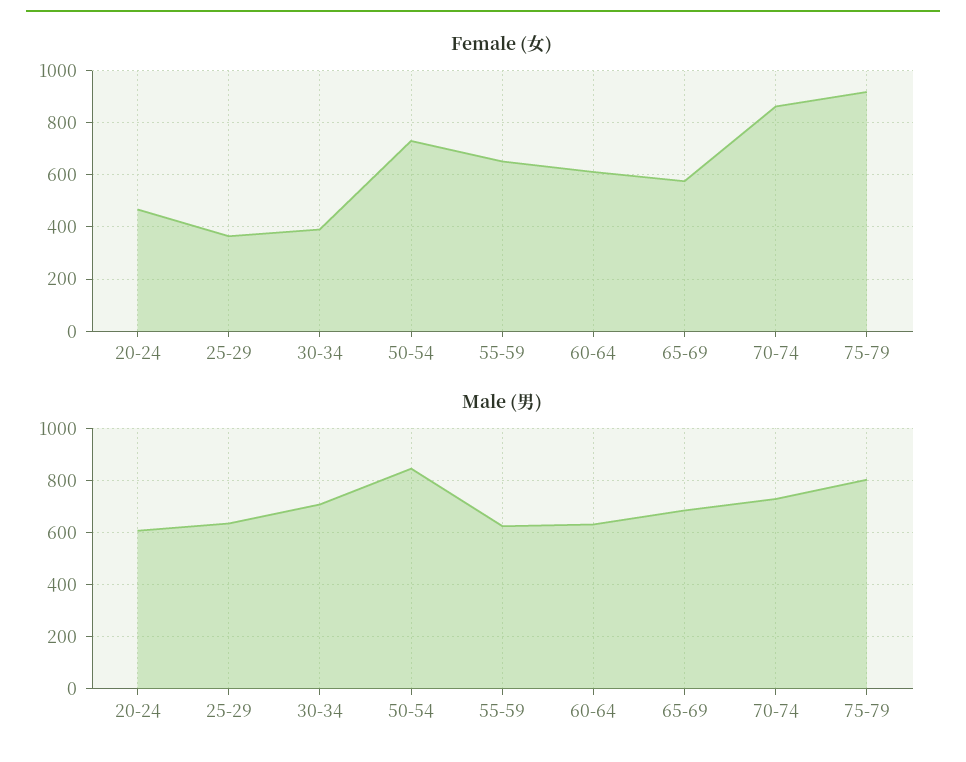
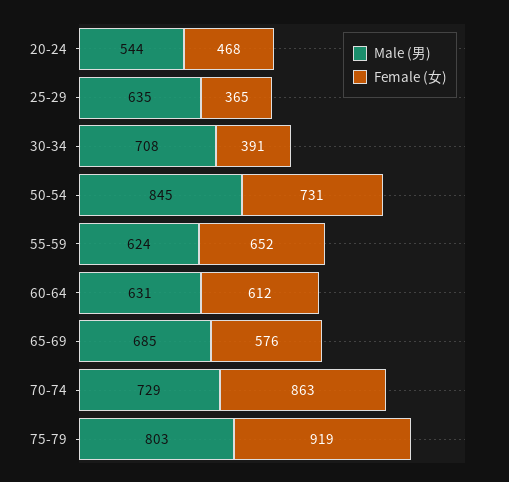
  {
    "Female (女)": {
      "20-24": 468,
      "25-29": 365,
      "30-34": 391,
      "50-54": 731,
      "55-59": 652,
      "60-64": 612,
      "65-69": 576,
      "70-74": 863,
      "75-79": 919
    },
    "Male (男)": {
-     "20-24": 600,
+     "20-24": 544,
      "25-29": 635,
      "30-34": 708,
      "50-54": 845,
      "55-59": 624,
      "60-64": 631,
      "65-69": 685,
      "70-74": 729,
      "75-79": 803
    }
  }

